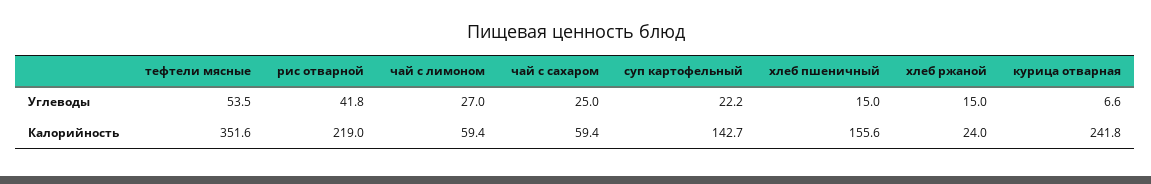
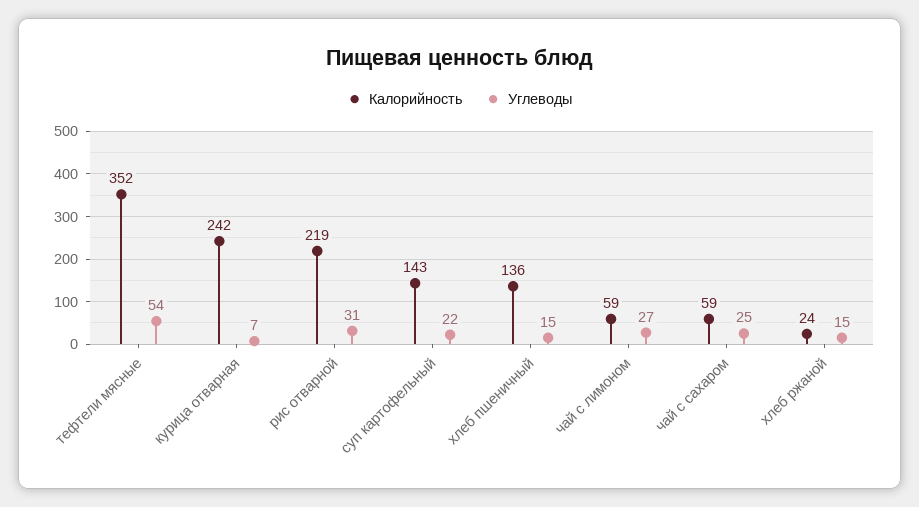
  {
    "Углеводы": {
      "тефтели мясные": 53.5,
-     "рис отварной": 41.8,
+     "рис отварной": 31,
      "чай с лимоном": 27,
      "чай с сахаром": 25,
      "суп картофельный": 22.2,
      "хлеб пшеничный": 15,
      "хлеб ржаной": 15,
      "курица отварная": 6.6
    },
    "Калорийность": {
      "тефтели мясные": 351.6,
      "рис отварной": 219,
      "чай с лимоном": 59.4,
      "чай с сахаром": 59.4,
      "суп картофельный": 142.7,
-     "хлеб пшеничный": 155.6,
+     "хлеб пшеничный": 136,
      "хлеб ржаной": 24,
      "курица отварная": 241.8
    }
  }

